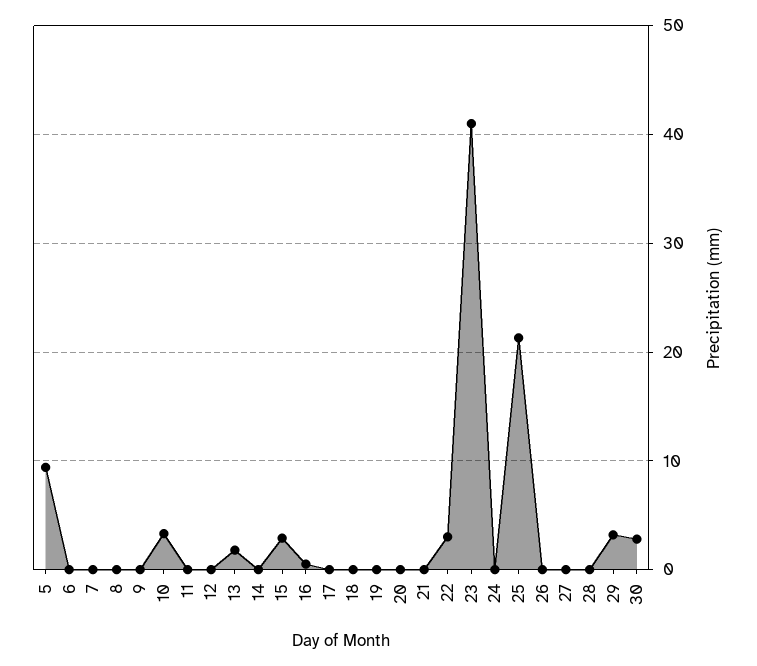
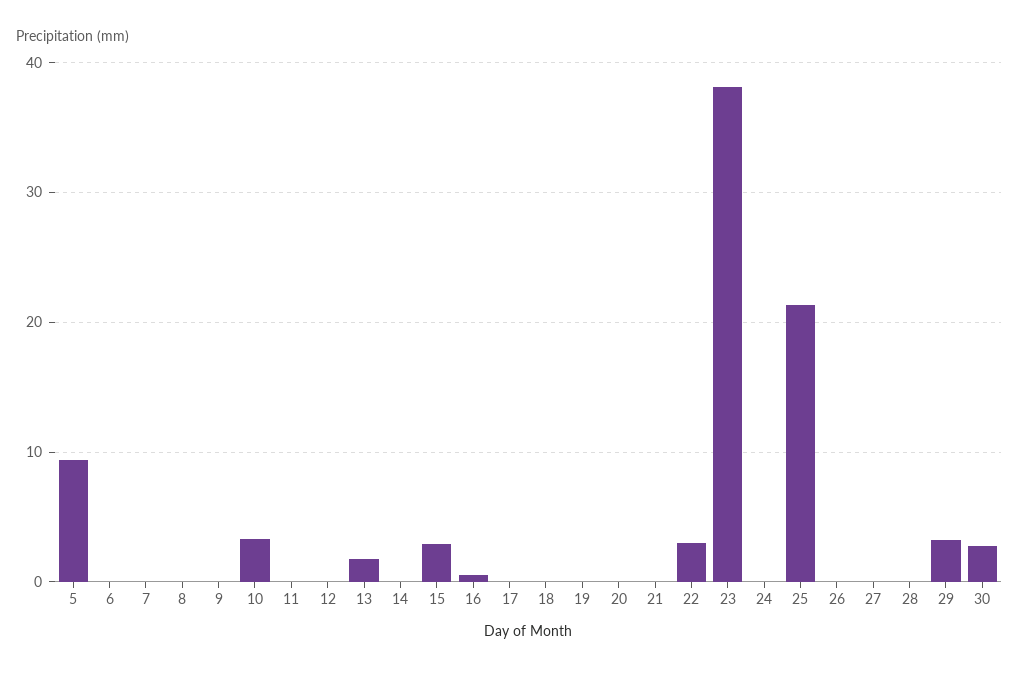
  {
    "5": 9,
    "6": 0,
    "7": 0,
    "8": 0,
    "9": 0,
    "10": 3,
    "11": 0,
    "12": 0,
    "13": 2,
    "14": 0,
    "15": 3,
    "16": 1,
    "17": 0,
    "18": 0,
    "19": 0,
    "20": 0,
    "21": 0,
    "22": 3,
-   "23": 41,
+   "23": 38,
    "24": 0,
    "25": 21,
    "26": 0,
    "27": 0,
    "28": 0,
    "29": 3,
    "30": 3
  }

